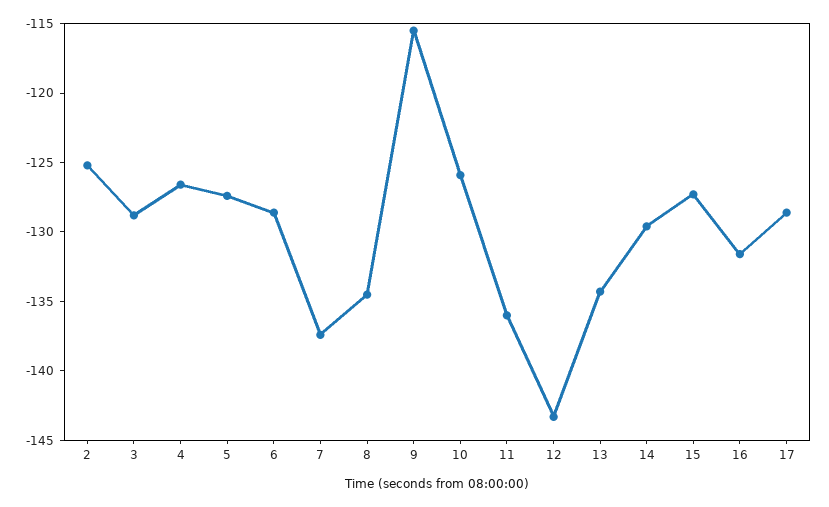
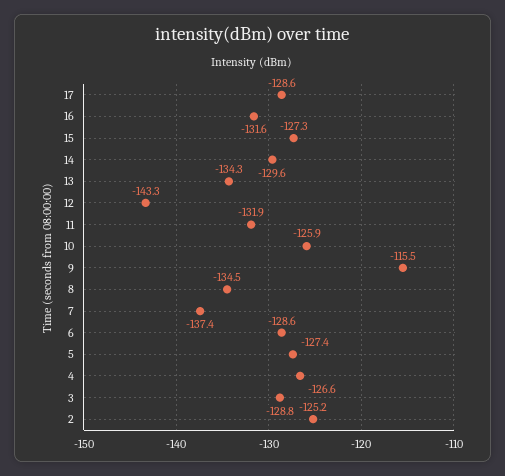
  {
    "2": -125.2,
    "3": -128.8,
    "4": -126.6,
    "5": -127.4,
    "6": -128.6,
    "7": -137.4,
    "8": -134.5,
    "9": -115.5,
    "10": -125.9,
-   "11": -136,
+   "11": -131.9,
    "12": -143.3,
    "13": -134.3,
    "14": -129.6,
    "15": -127.3,
    "16": -131.6,
    "17": -128.6
  }

